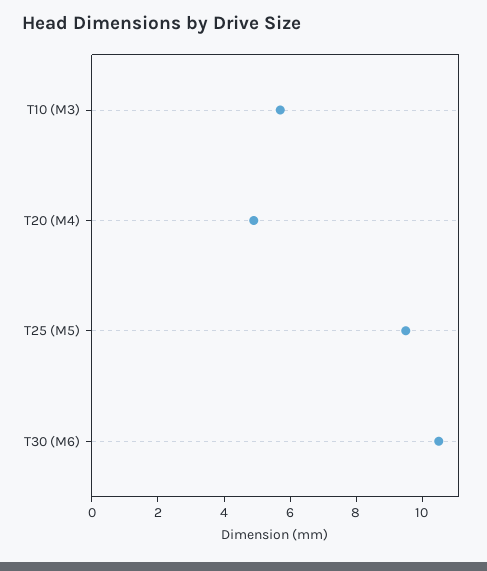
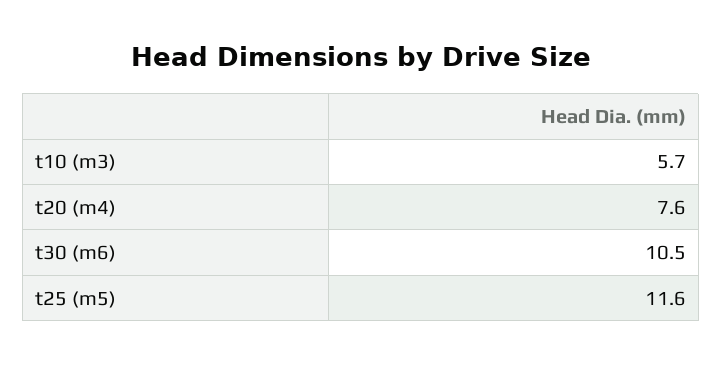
  {
    "T10 (M3)": 5.7,
-   "T20 (M4)": 5,
+   "T20 (M4)": 7.6,
-   "T25 (M5)": 9.5,
+   "T25 (M5)": 11.6,
    "T30 (M6)": 10.5
  }

